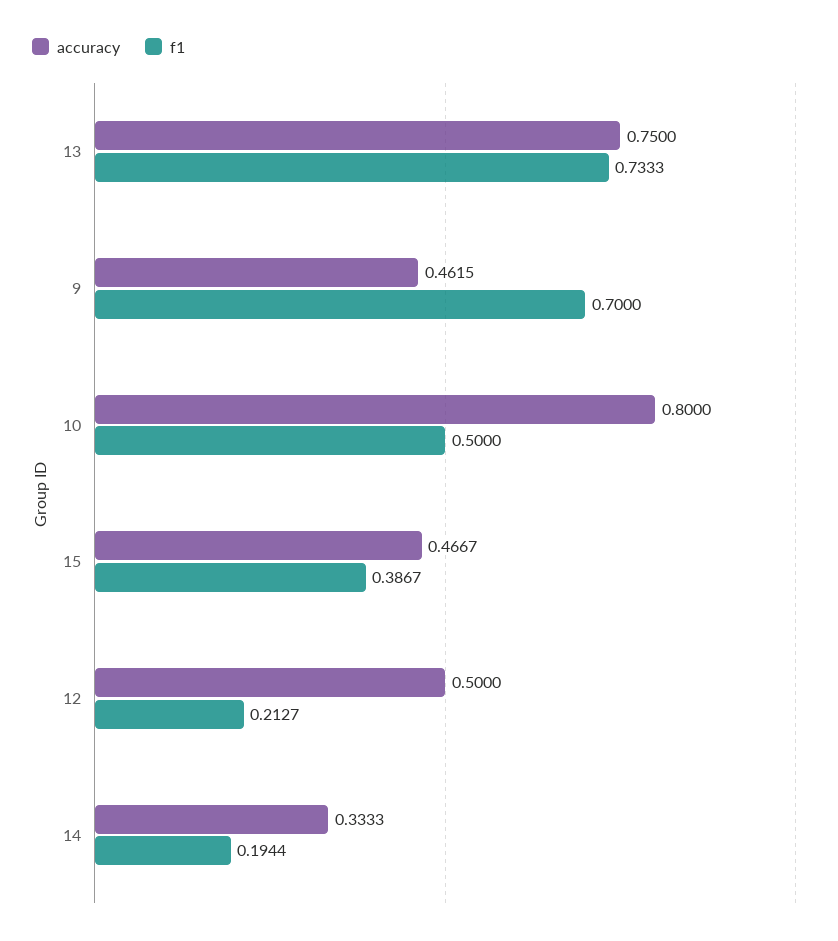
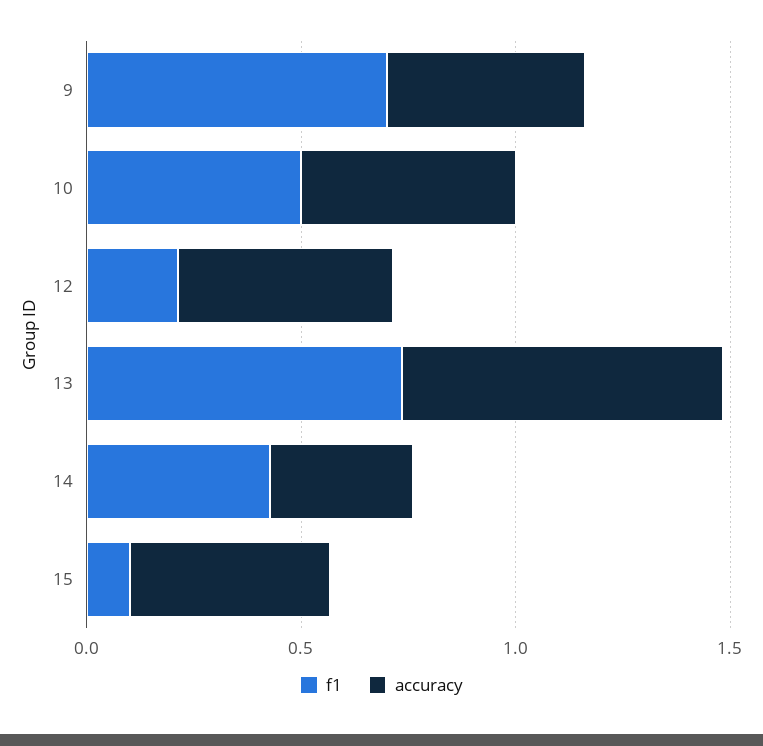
  {
    "accuracy": {
      "13": 0.75,
      "9": 0.4615,
-     "10": 0.8,
+     "10": 0.5,
      "15": 0.4667,
      "12": 0.5,
      "14": 0.3333
    },
    "f1": {
      "13": 0.7333,
      "9": 0.7,
      "10": 0.5,
-     "15": 0.3867,
+     "15": 0.1,
      "12": 0.2127,
-     "14": 0.1944
+     "14": 0.4
    }
  }

